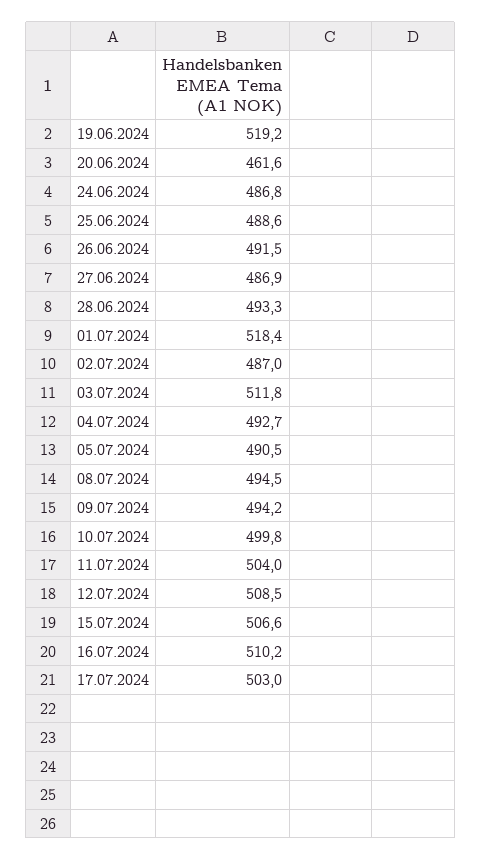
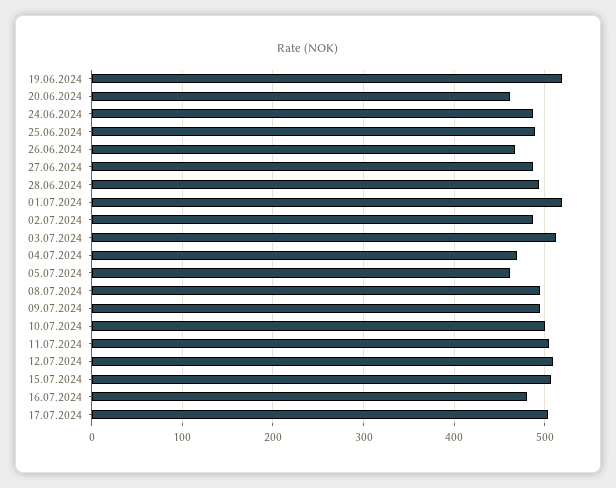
  {
    "19.06.2024": 519.2,
    "20.06.2024": 461.6,
    "24.06.2024": 486.8,
    "25.06.2024": 488.6,
-   "26.06.2024": 491.5,
+   "26.06.2024": 470,
    "27.06.2024": 486.9,
    "28.06.2024": 493.3,
    "01.07.2024": 518.4,
    "02.07.2024": 487,
    "03.07.2024": 511.8,
-   "04.07.2024": 492.7,
+   "04.07.2024": 470,
-   "05.07.2024": 490.5,
+   "05.07.2024": 460,
    "08.07.2024": 494.5,
    "09.07.2024": 494.2,
    "10.07.2024": 499.8,
    "11.07.2024": 504,
    "12.07.2024": 508.5,
    "15.07.2024": 506.6,
-   "16.07.2024": 510.2,
+   "16.07.2024": 480,
    "17.07.2024": 503
  }

